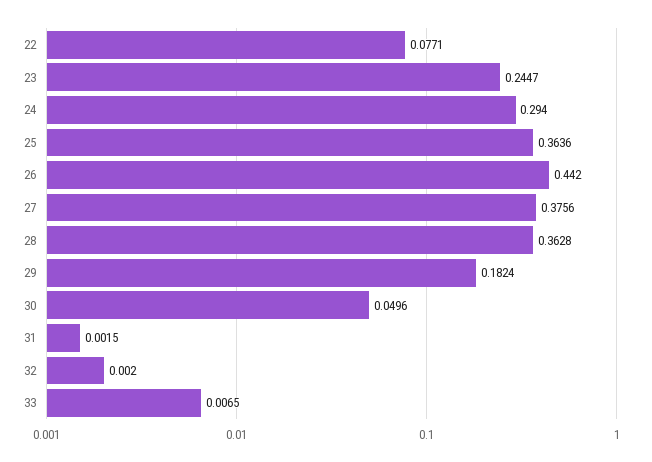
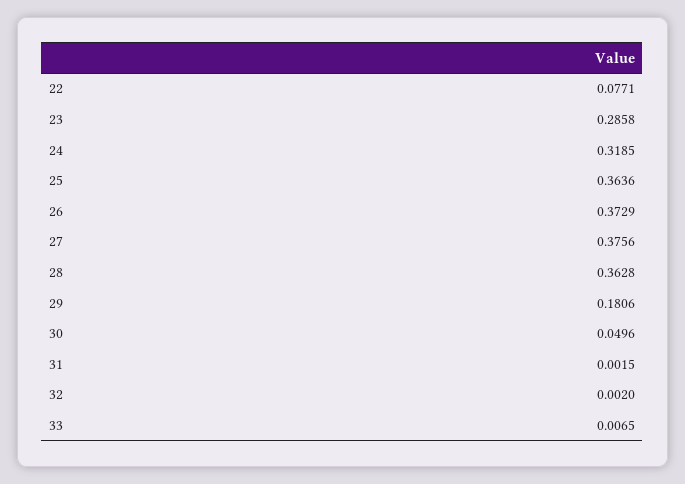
  {
    "22": 0.0771,
-   "23": 0.2447,
+   "23": 0.2858,
-   "24": 0.294,
+   "24": 0.3185,
    "25": 0.3636,
-   "26": 0.442,
+   "26": 0.3729,
    "27": 0.3756,
    "28": 0.3628,
-   "29": 0.1824,
+   "29": 0.1806,
    "30": 0.0496,
    "31": 0.0015,
    "32": 0.002,
    "33": 0.0065
  }

